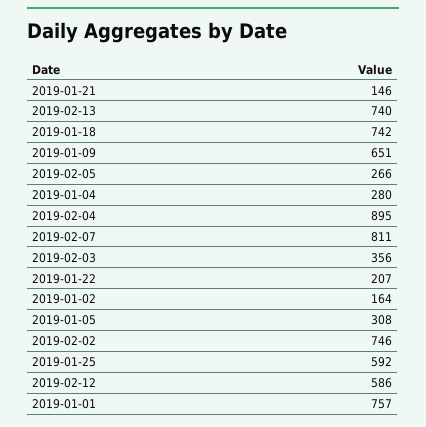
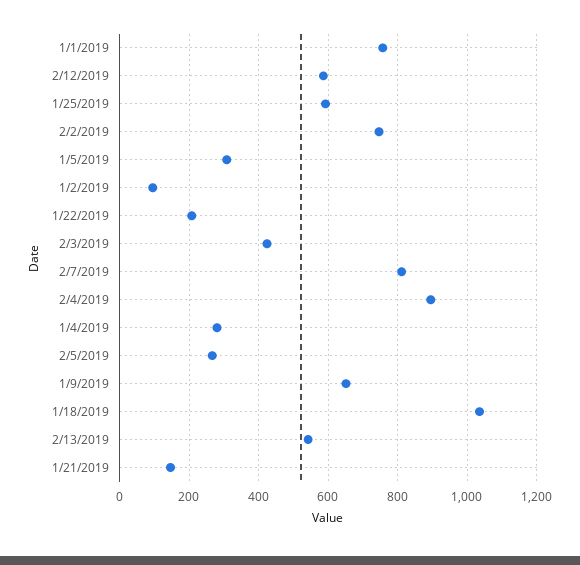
  {
    "2019-01-21": 146,
-   "2019-02-13": 740,
+   "2019-02-13": 540,
-   "2019-01-18": 742,
+   "2019-01-18": 1040,
    "2019-01-09": 651,
    "2019-02-05": 266,
    "2019-01-04": 280,
    "2019-02-04": 895,
    "2019-02-07": 811,
-   "2019-02-03": 356,
+   "2019-02-03": 420,
    "2019-01-22": 207,
-   "2019-01-02": 164,
+   "2019-01-02": 100,
    "2019-01-05": 308,
    "2019-02-02": 746,
    "2019-01-25": 592,
    "2019-02-12": 586,
    "2019-01-01": 757
  }

